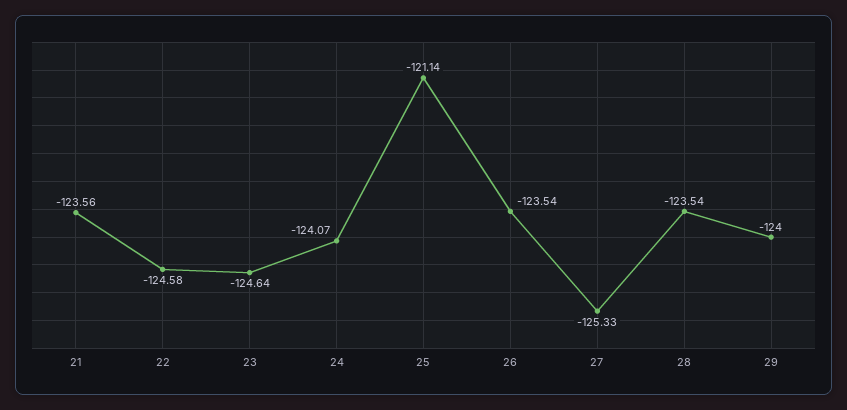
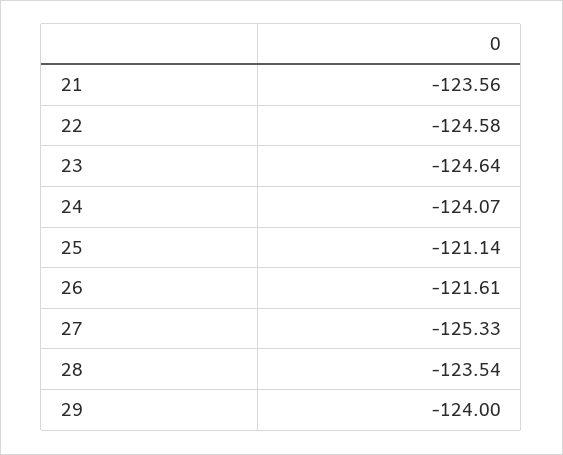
  {
    "21": -123.56,
    "22": -124.58,
    "23": -124.64,
    "24": -124.07,
    "25": -121.14,
-   "26": -123.54,
+   "26": -121.61,
    "27": -125.33,
    "28": -123.54,
    "29": -124
  }

